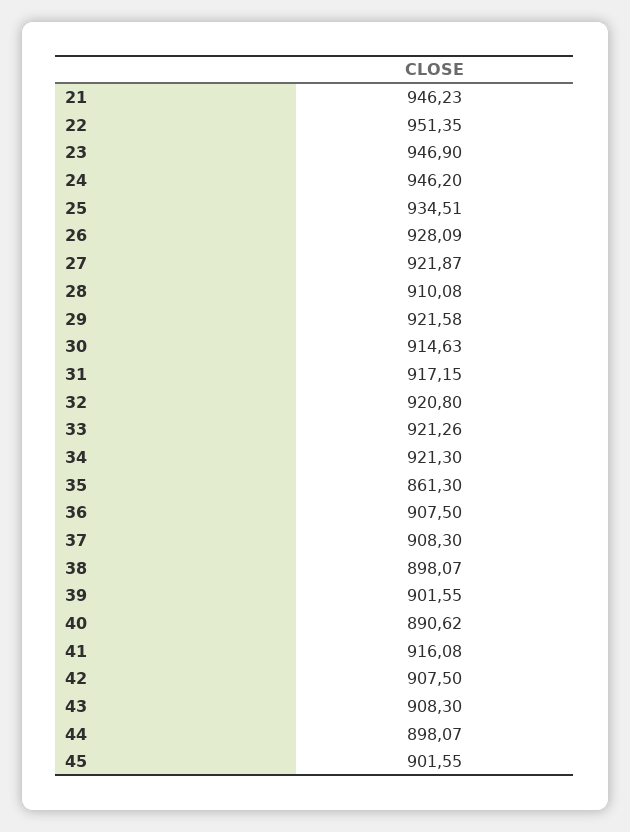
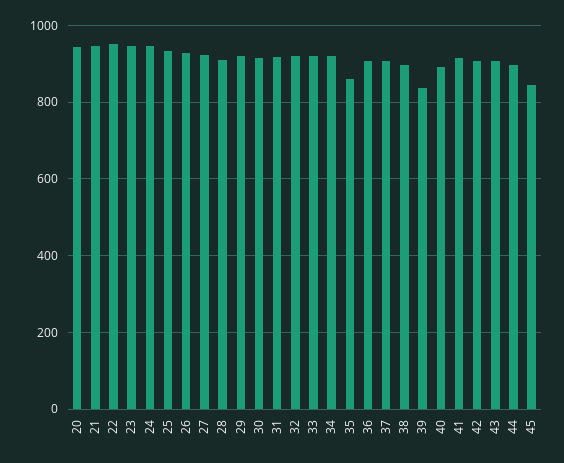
  {
    "21": 946.23,
    "22": 951.35,
    "23": 946.9,
    "24": 946.2,
    "25": 934.51,
    "26": 928.09,
    "27": 921.87,
    "28": 910.08,
    "29": 921.58,
    "30": 914.63,
    "31": 917.15,
    "32": 920.8,
    "33": 921.26,
    "34": 921.3,
    "35": 861.3,
    "36": 907.5,
    "37": 908.3,
    "38": 898.07,
-   "39": 901.55,
+   "39": 840,
    "40": 890.62,
    "41": 916.08,
    "42": 907.5,
    "43": 908.3,
    "44": 898.07,
-   "45": 901.55
+   "45": 840,
+   "20": 940
  }

